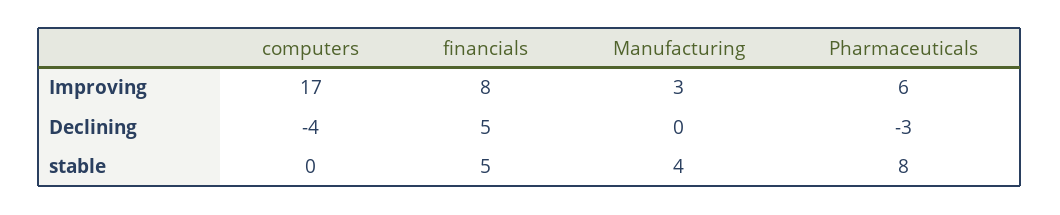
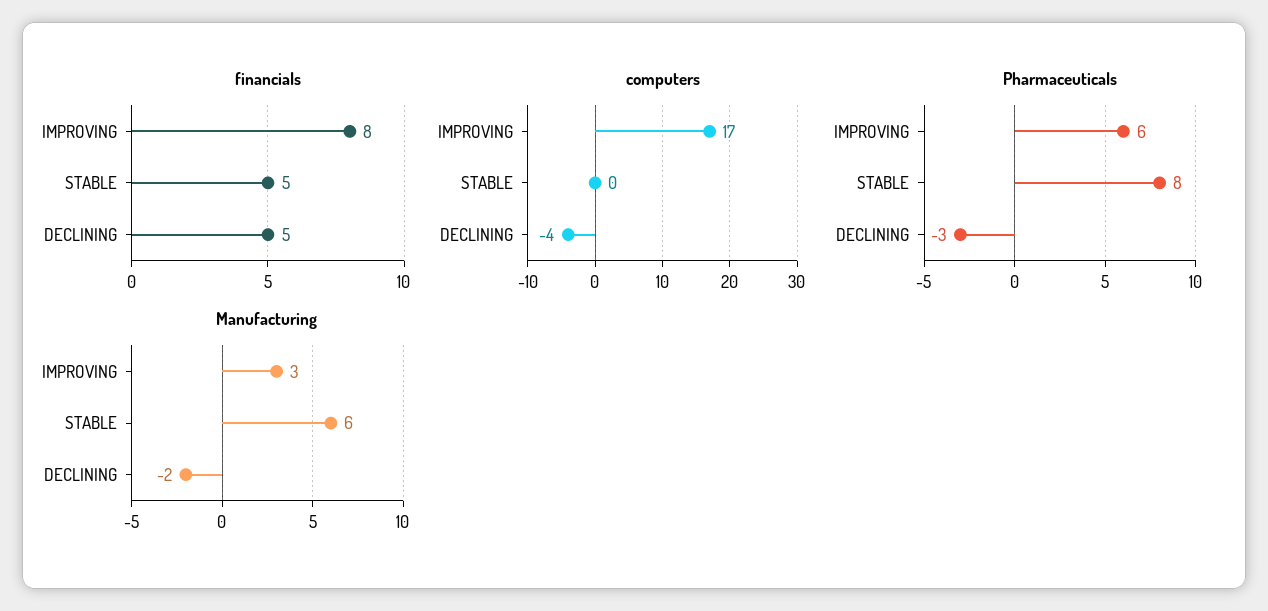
  {
    "computers": {
      "Improving": 17,
      "Declining": -4,
      "stable": 0
    },
    "financials": {
      "Improving": 8,
      "Declining": 5,
      "stable": 5
    },
    "Manufacturing": {
      "Improving": 3,
-     "Declining": 0,
+     "Declining": -2,
-     "stable": 4
+     "stable": 6
    },
    "Pharmaceuticals": {
      "Improving": 6,
      "Declining": -3,
      "stable": 8
    }
  }

